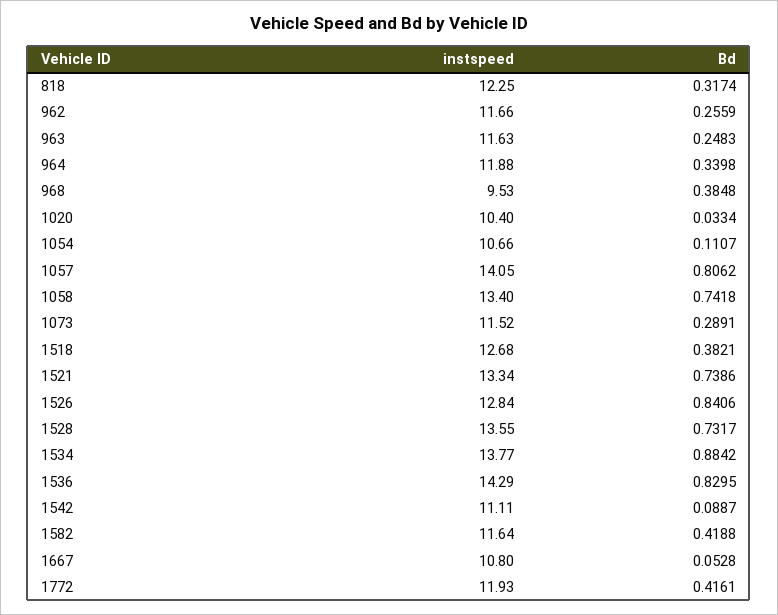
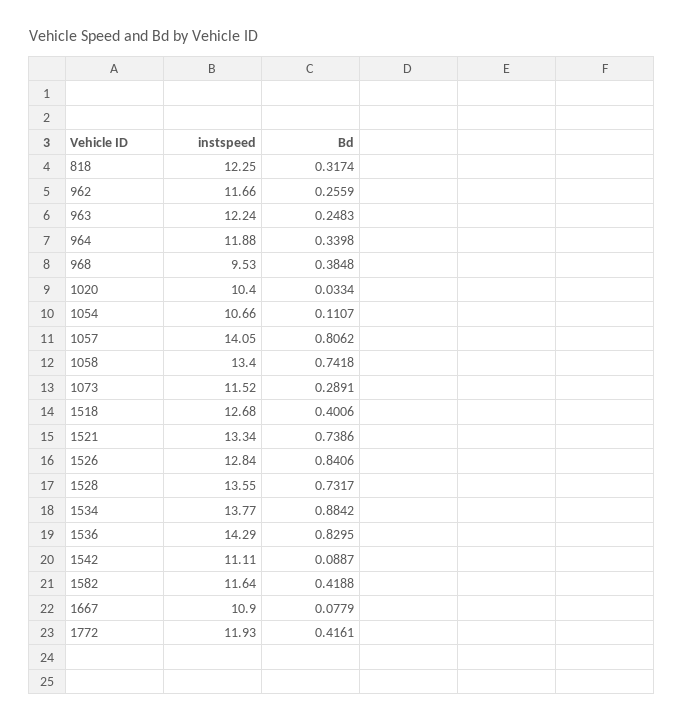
  {
    "instspeed": {
      "818": 12.25,
      "962": 11.66,
-     "963": 11.63,
+     "963": 12.24,
      "964": 11.88,
      "968": 9.53,
      "1020": 10.4,
      "1054": 10.66,
      "1057": 14.05,
      "1058": 13.4,
      "1073": 11.52,
      "1518": 12.68,
      "1521": 13.34,
      "1526": 12.84,
      "1528": 13.55,
      "1534": 13.77,
      "1536": 14.29,
      "1542": 11.11,
      "1582": 11.64,
-     "1667": 10.8,
+     "1667": 10.9,
      "1772": 11.93
    },
    "Bd": {
      "818": 0.3174,
      "962": 0.2559,
      "963": 0.2483,
      "964": 0.3398,
      "968": 0.3848,
      "1020": 0.0334,
      "1054": 0.1107,
      "1057": 0.8062,
      "1058": 0.7418,
      "1073": 0.2891,
-     "1518": 0.3821,
+     "1518": 0.4006,
      "1521": 0.7386,
      "1526": 0.8406,
      "1528": 0.7317,
      "1534": 0.8842,
      "1536": 0.8295,
      "1542": 0.0887,
      "1582": 0.4188,
-     "1667": 0.0528,
+     "1667": 0.0779,
      "1772": 0.4161
    }
  }

